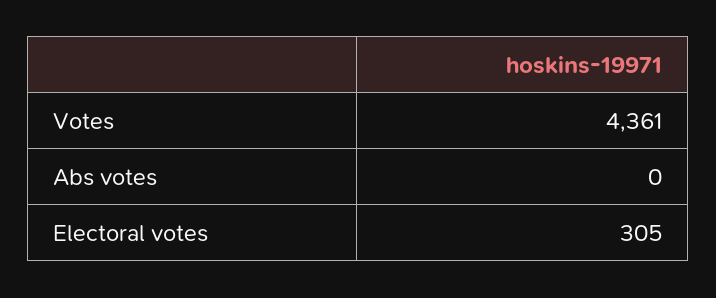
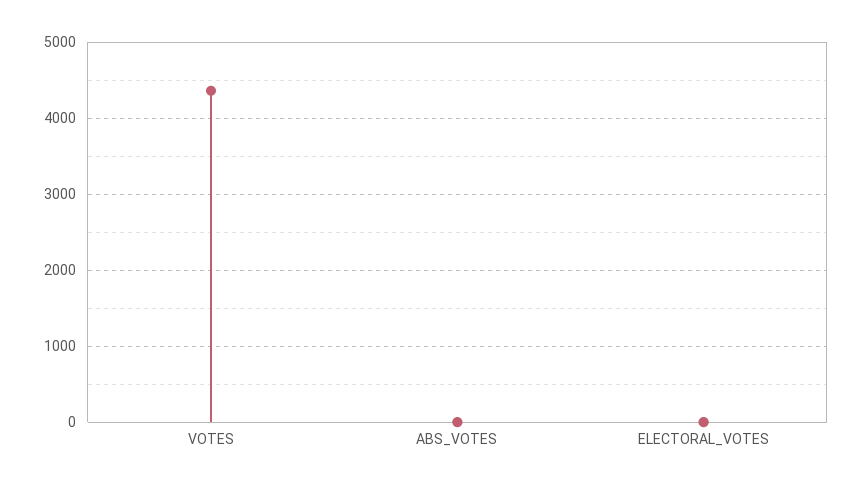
  {
    "Votes": 4361,
    "Abs votes": 0,
-   "Electoral votes": 305
+   "Electoral votes": 0
  }

